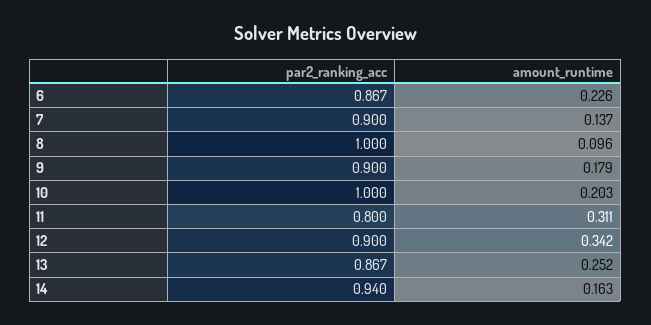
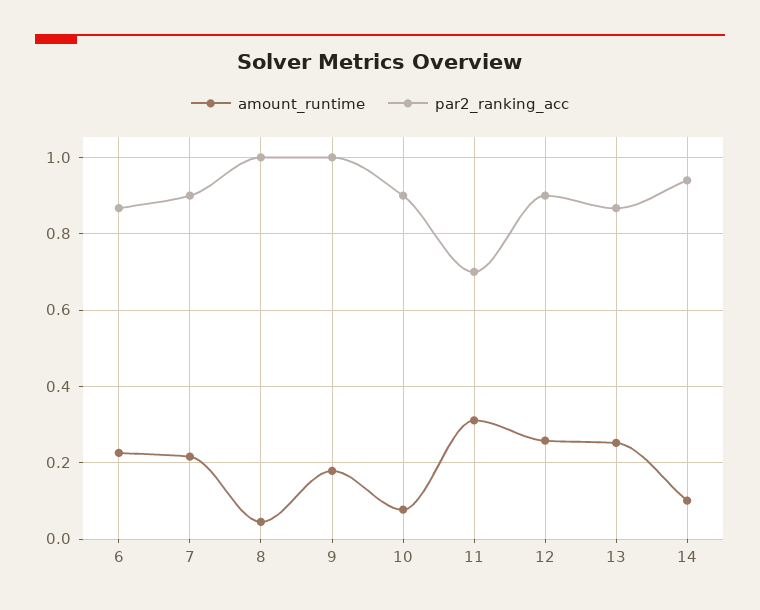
  {
    "par2_ranking_acc": {
      "6": 0.867,
      "7": 0.9,
      "8": 1,
-     "9": 0.9,
+     "9": 1,
-     "10": 1,
+     "10": 0.9,
-     "11": 0.8,
+     "11": 0.7,
      "12": 0.9,
      "13": 0.867,
      "14": 0.94
    },
    "amount_runtime": {
      "6": 0.226,
-     "7": 0.137,
+     "7": 0.22,
-     "8": 0.096,
+     "8": 0.04,
      "9": 0.179,
-     "10": 0.203,
+     "10": 0.08,
      "11": 0.311,
-     "12": 0.342,
+     "12": 0.26,
      "13": 0.252,
-     "14": 0.163
+     "14": 0.1
    }
  }

